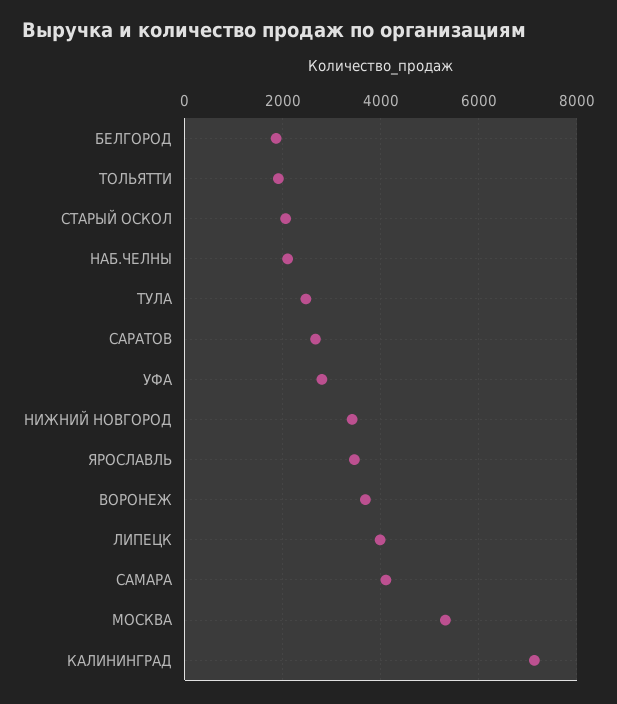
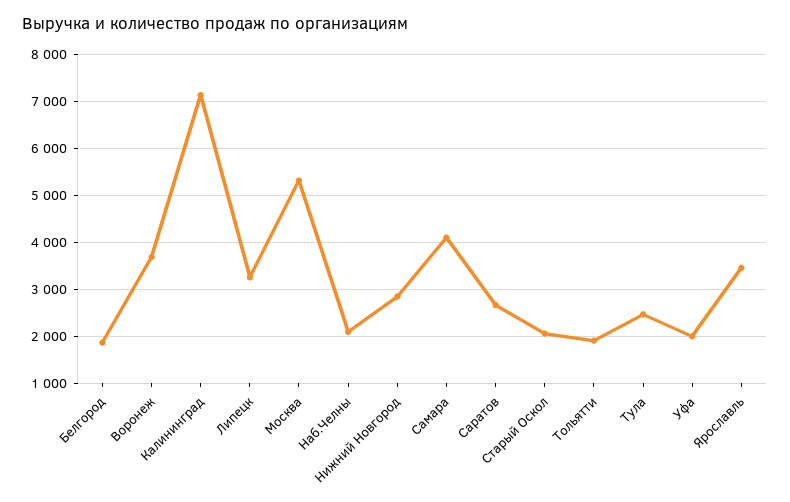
  {
    "БЕЛГОРОД": 1800,
    "ТОЛЬЯТТИ": 2000,
    "СТАРЫЙ ОСКОЛ": 2000,
    "НАБ.ЧЕЛНЫ": 2000,
    "ТУЛА": 2400,
    "САРАТОВ": 2600,
-   "УФА": 2800,
+   "УФА": 2000,
-   "НИЖНИЙ НОВГОРОД": 3400,
+   "НИЖНИЙ НОВГОРОД": 2800,
    "ЯРОСЛАВЛЬ": 3400,
    "ВОРОНЕЖ": 3600,
-   "ЛИПЕЦК": 4000,
+   "ЛИПЕЦК": 3200,
    "САМАРА": 4200,
    "МОСКВА": 5400,
    "КАЛИНИНГРАД": 7200
  }

